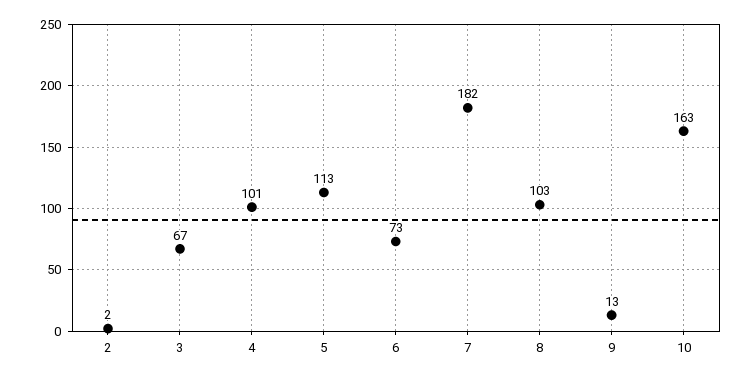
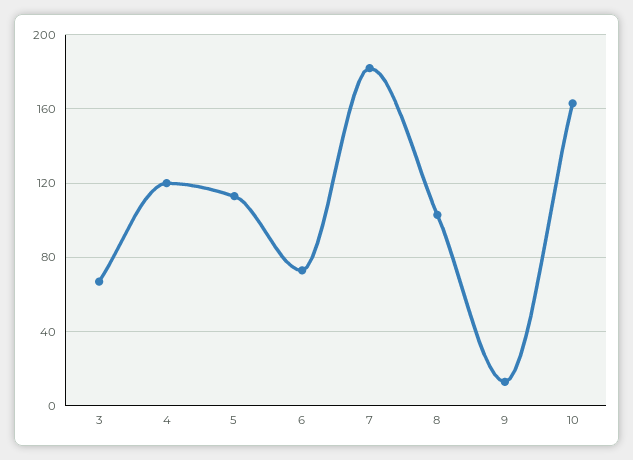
  {
-   "2": 2,
    "3": 67,
-   "4": 101,
+   "4": 120,
    "5": 113,
    "6": 73,
    "7": 182,
    "8": 103,
    "9": 13,
    "10": 163
  }

